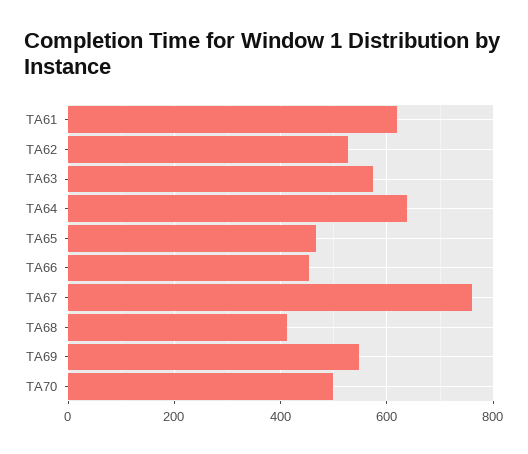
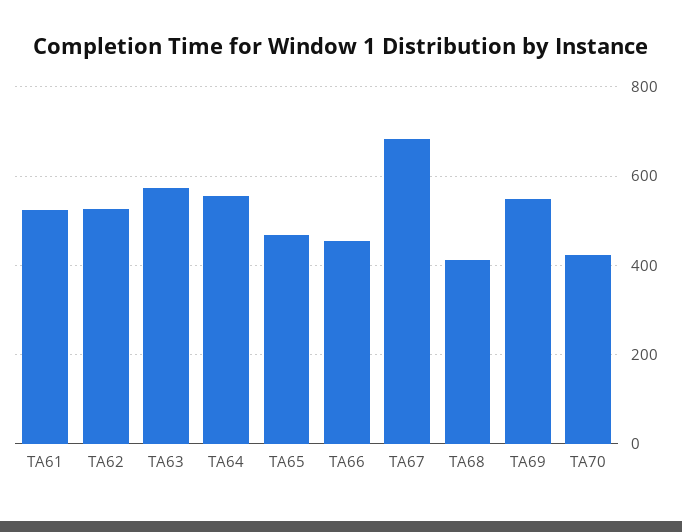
  {
-   "TA61": 620,
+   "TA61": 520,
    "TA62": 520,
    "TA63": 580,
-   "TA64": 640,
+   "TA64": 560,
    "TA65": 460,
    "TA66": 460,
-   "TA67": 760,
+   "TA67": 680,
    "TA68": 420,
    "TA69": 540,
-   "TA70": 500
+   "TA70": 420
  }

